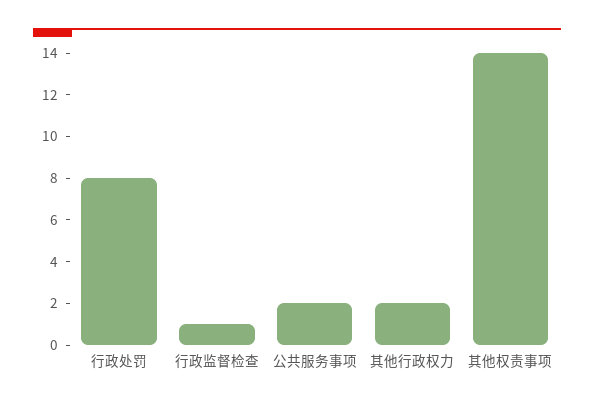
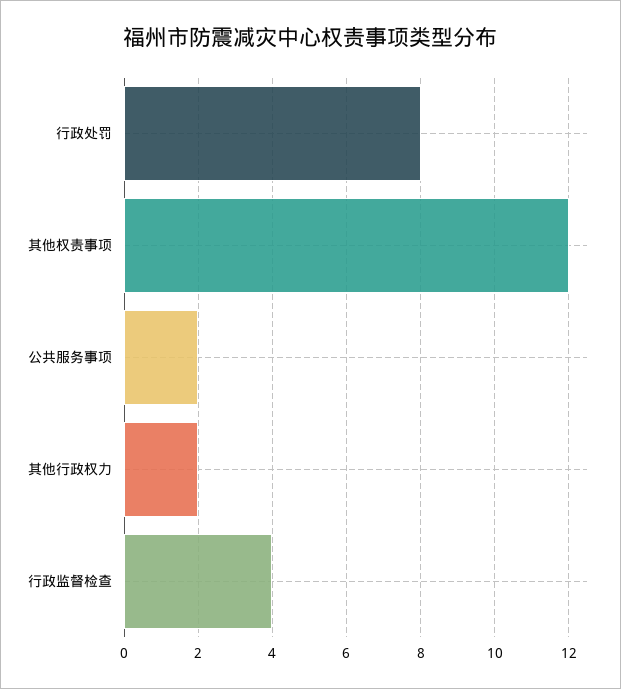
  {
    "行政处罚": 8,
-   "行政监督检查": 1,
+   "行政监督检查": 4,
    "公共服务事项": 2,
    "其他行政权力": 2,
-   "其他权责事项": 14
+   "其他权责事项": 12
  }

